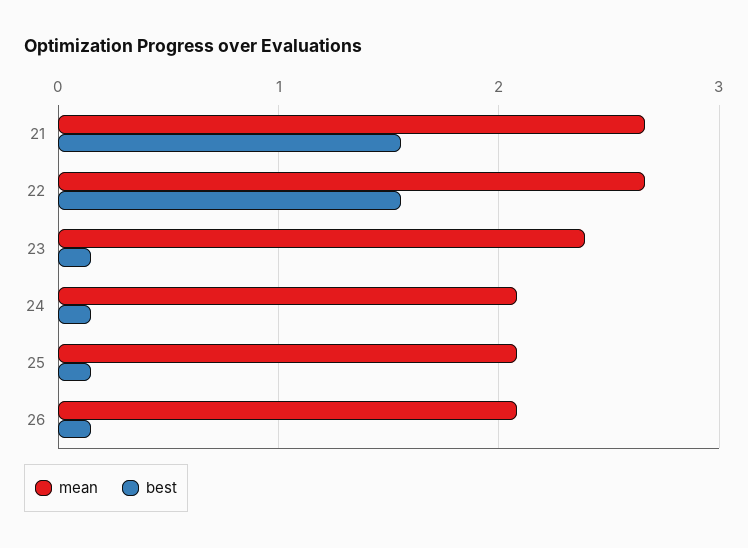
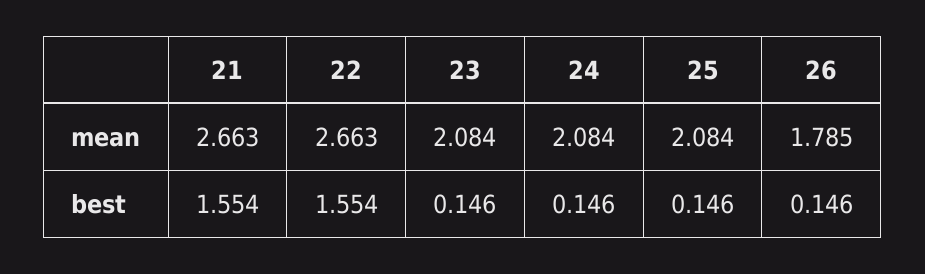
  {
    "mean": {
      "21": 2.663,
      "22": 2.663,
-     "23": 2.4,
+     "23": 2.084,
      "24": 2.084,
      "25": 2.084,
-     "26": 2.1
+     "26": 1.785
    },
    "best": {
      "21": 1.554,
      "22": 1.554,
      "23": 0.146,
      "24": 0.146,
      "25": 0.146,
      "26": 0.146
    }
  }

